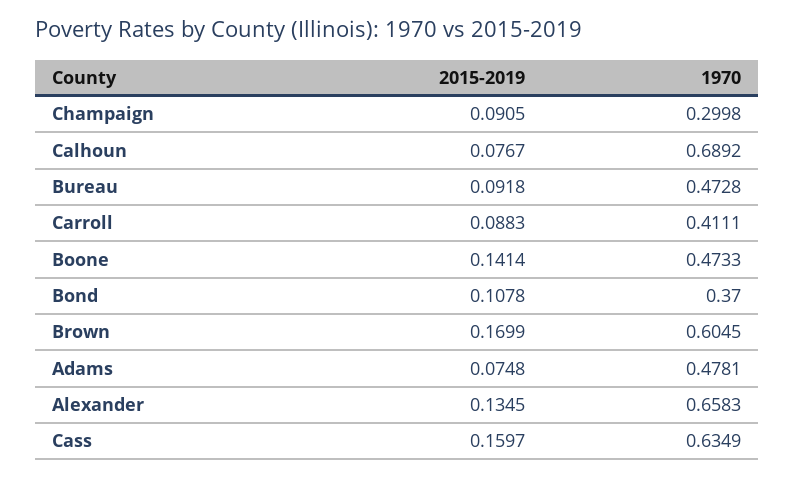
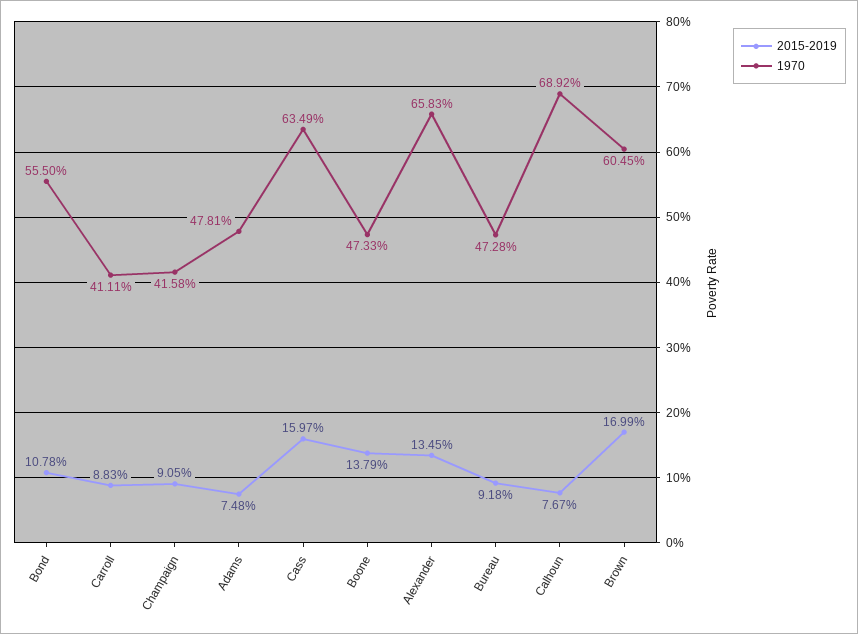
  {
    "2015-2019": {
      "Champaign": 0.0905,
      "Calhoun": 0.0767,
      "Bureau": 0.0918,
      "Carroll": 0.0883,
-     "Boone": 0.1414,
+     "Boone": 0.1379,
      "Bond": 0.1078,
      "Brown": 0.1699,
      "Adams": 0.0748,
      "Alexander": 0.1345,
      "Cass": 0.1597
    },
    "1970": {
-     "Champaign": 0.2998,
+     "Champaign": 0.4158,
      "Calhoun": 0.6892,
      "Bureau": 0.4728,
      "Carroll": 0.4111,
      "Boone": 0.4733,
-     "Bond": 0.37,
+     "Bond": 0.555,
      "Brown": 0.6045,
      "Adams": 0.4781,
      "Alexander": 0.6583,
      "Cass": 0.6349
    }
  }

